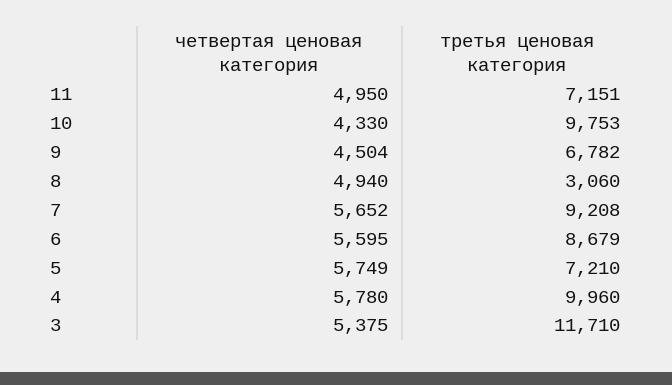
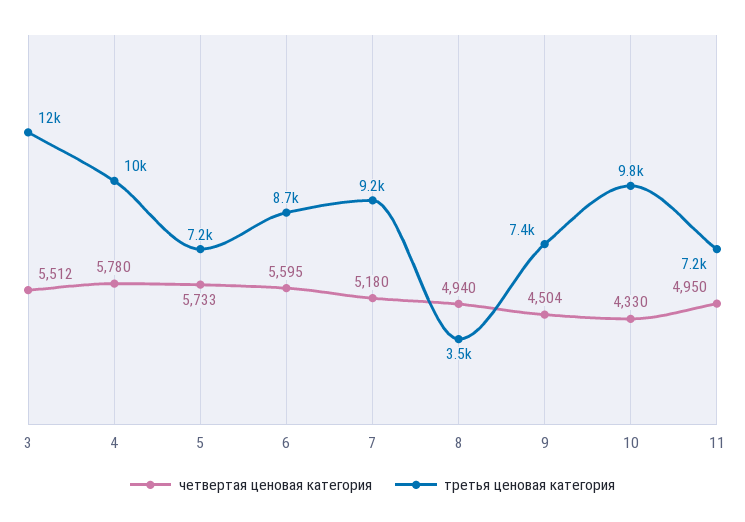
  {
    "четвертая ценовая категория": {
      "11": 4950,
      "10": 4330,
      "9": 4504,
      "8": 4940,
-     "7": 5652,
+     "7": 5180,
      "6": 5595,
-     "5": 5749,
+     "5": 5733,
      "4": 5780,
-     "3": 5375
+     "3": 5512
    },
    "третья ценовая категория": {
      "11": 7151,
      "10": 9753,
-     "9": 6782,
+     "9": 7400,
-     "8": 3060,
+     "8": 3500,
      "7": 9208,
      "6": 8679,
      "5": 7210,
      "4": 9960,
      "3": 11710
    }
  }

